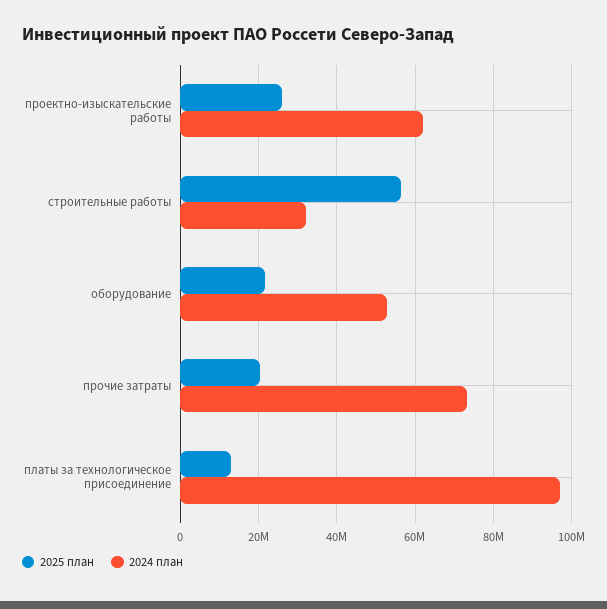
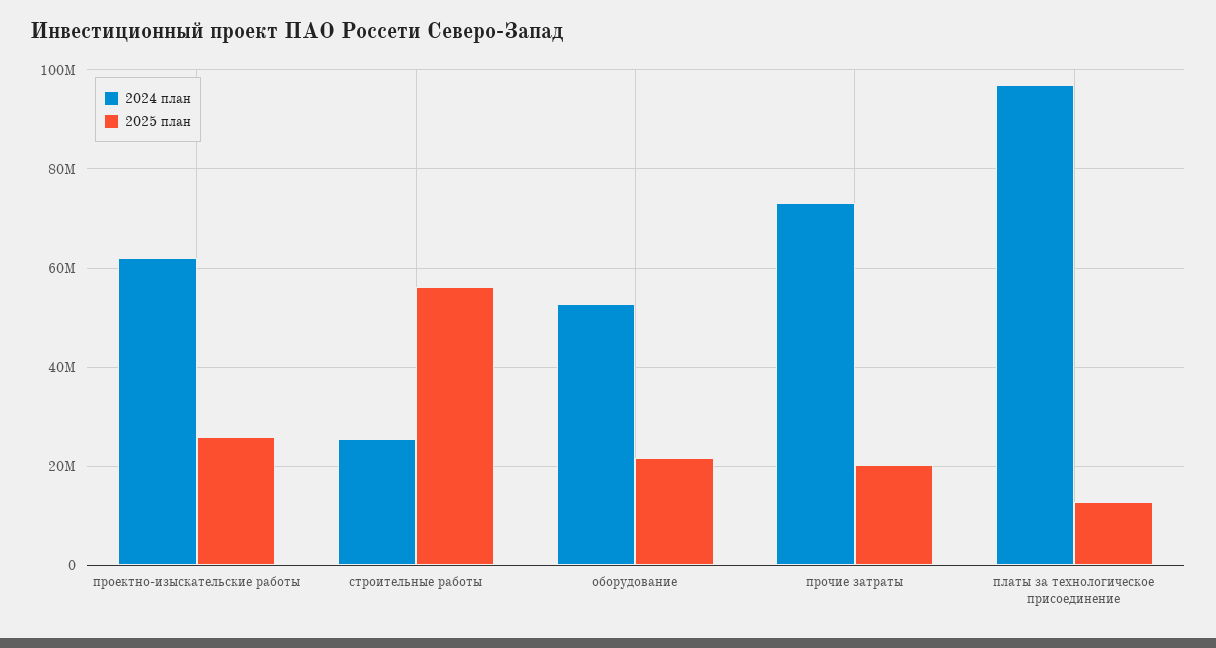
  {
    "2025 план": {
      "проектно-изыскательские работы": 26000000,
      "строительные работы": 56000000,
      "оборудование": 22000000,
      "прочие затраты": 20000000,
      "платы за технологическое присоединение": 12000000
    },
    "2024 план": {
      "проектно-изыскательские работы": 62000000,
-     "строительные работы": 32000000,
+     "строительные работы": 26000000,
      "оборудование": 52000000,
      "прочие затраты": 74000000,
      "платы за технологическое присоединение": 96000000
    }
  }

